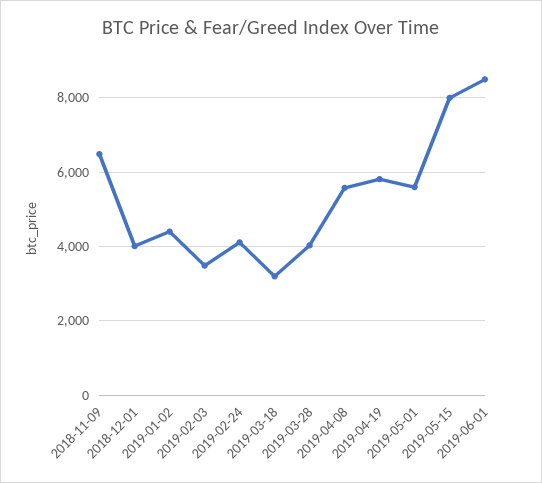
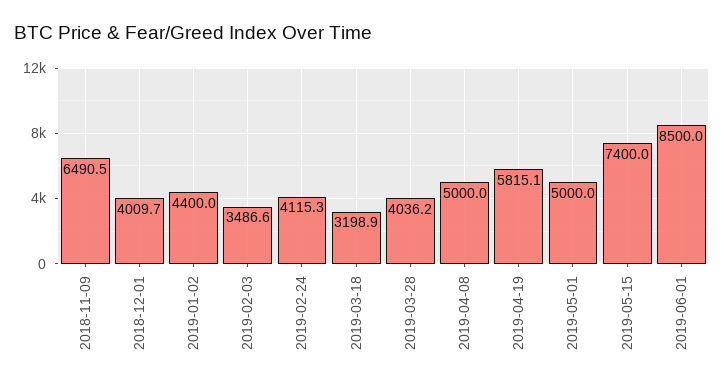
  {
    "2018-11-09": 6490.5,
    "2018-12-01": 4009.7,
    "2019-01-02": 4400,
    "2019-02-03": 3486.6,
    "2019-02-24": 4115.3,
    "2019-03-18": 3198.9,
    "2019-03-28": 4036.2,
-   "2019-04-08": 5600,
+   "2019-04-08": 5000,
    "2019-04-19": 5815.1,
-   "2019-05-01": 5600,
+   "2019-05-01": 5000,
-   "2019-05-15": 8000,
+   "2019-05-15": 7400,
    "2019-06-01": 8500
  }

